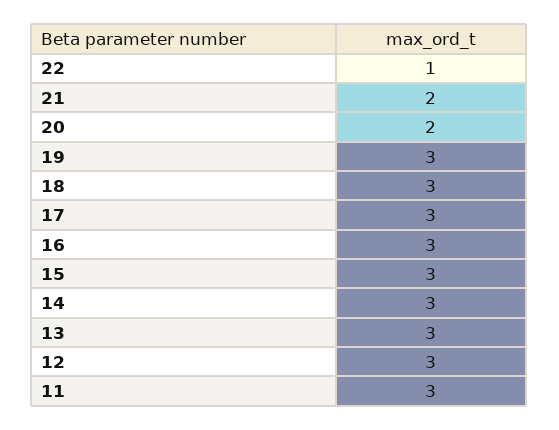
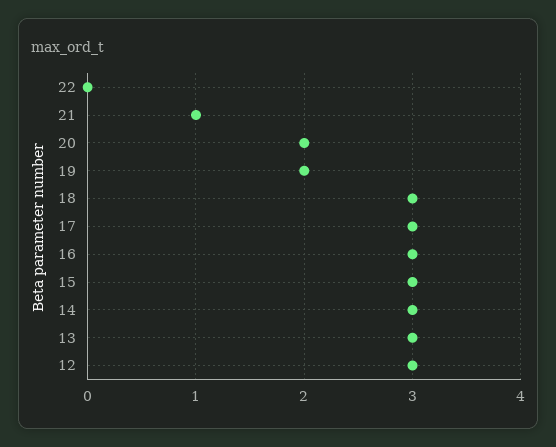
  {
-   "22": 1,
+   "22": 0,
-   "21": 2,
+   "21": 1,
    "20": 2,
-   "19": 3,
+   "19": 2,
    "18": 3,
    "17": 3,
    "16": 3,
    "15": 3,
    "14": 3,
    "13": 3,
-   "12": 3,
+   "12": 3
-   "11": 3
  }

